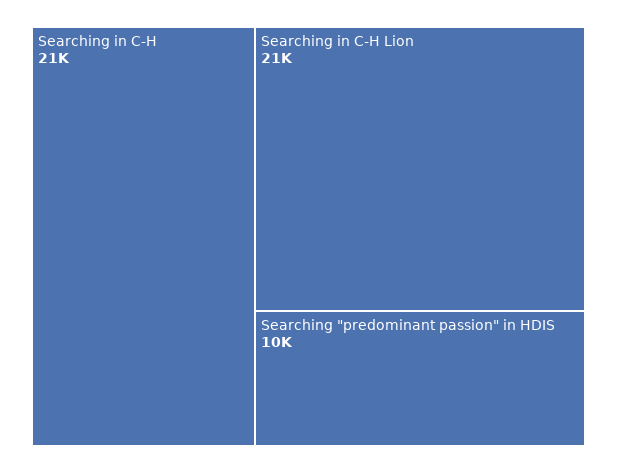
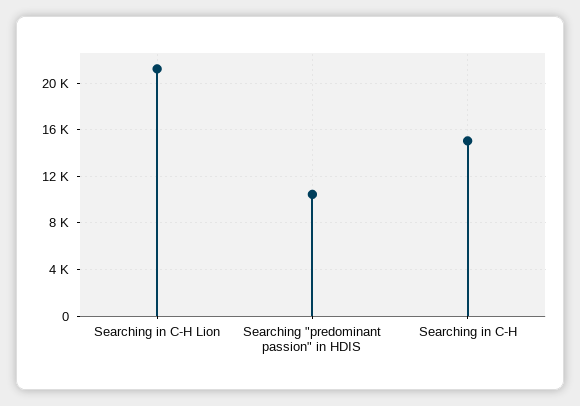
  {
-   "Searching in C-H": 21000,
+   "Searching in C-H": 15000,
    "Searching in C-H Lion": 21000,
    "Searching \"predominant passion\" in HDIS": 10000
  }

